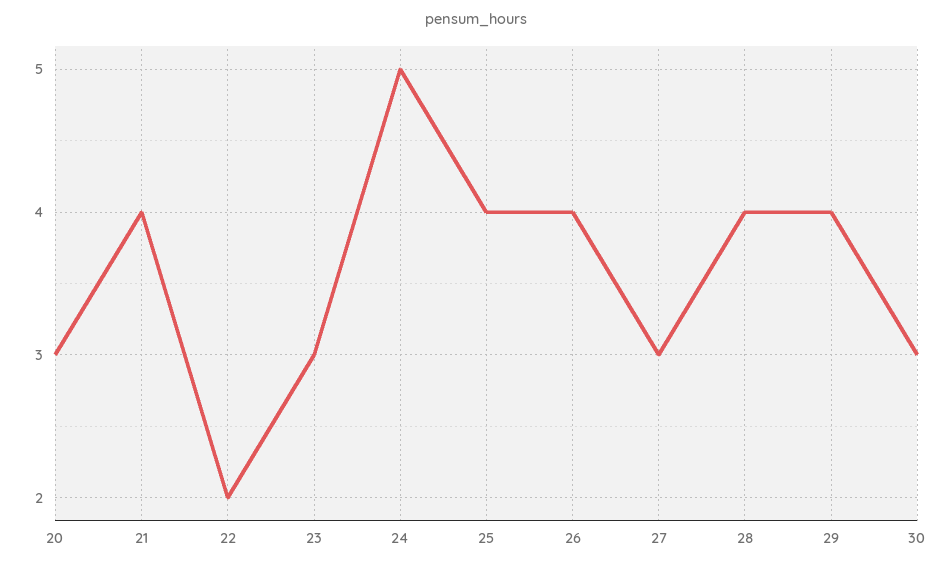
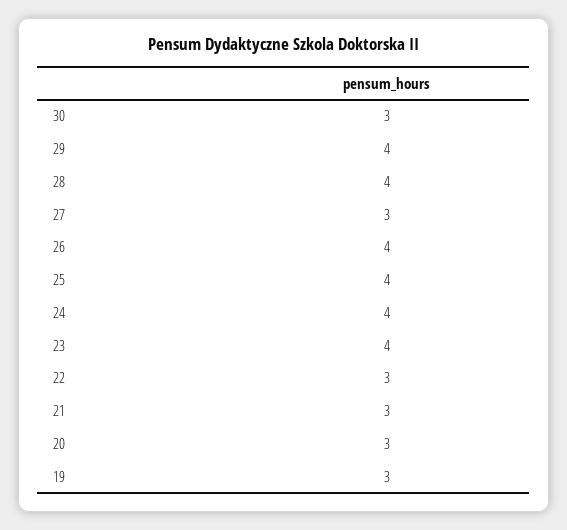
  {
    "20": 3,
-   "21": 4,
+   "21": 3,
-   "22": 2,
+   "22": 3,
-   "23": 3,
+   "23": 4,
-   "24": 5,
+   "24": 4,
    "25": 4,
    "26": 4,
    "27": 3,
    "28": 4,
    "29": 4,
-   "30": 3
+   "30": 3,
+   "19": 3
  }

